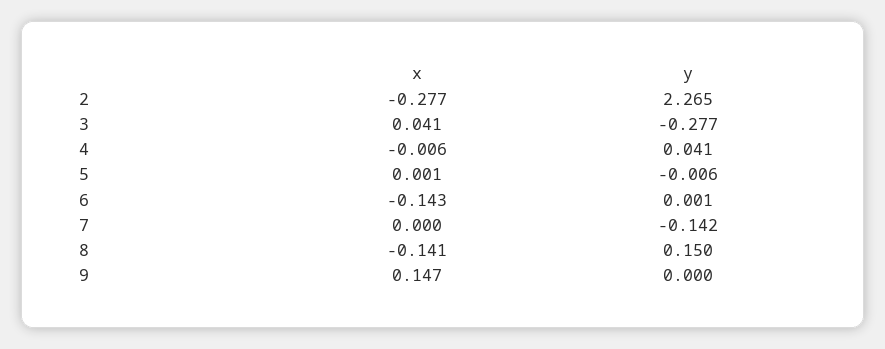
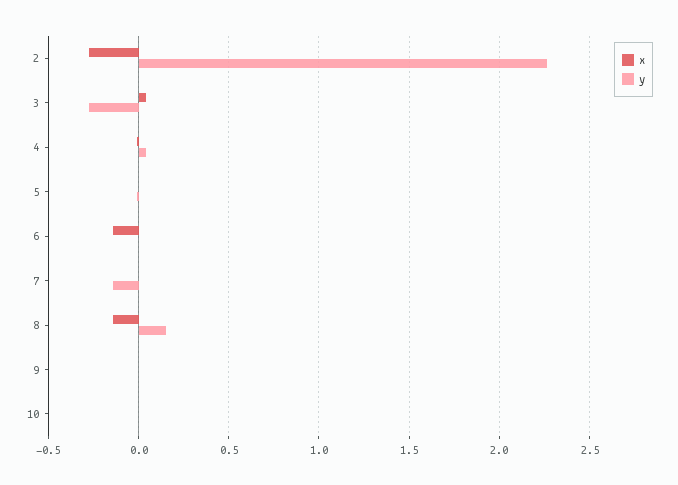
  {
    "x": {
      "2": -0.277,
      "3": 0.041,
      "4": -0.006,
      "5": 0.001,
      "6": -0.143,
      "7": 0,
      "8": -0.141,
-     "9": 0.147
+     "9": 0,
+     "10": 0
    },
    "y": {
      "2": 2.265,
      "3": -0.277,
      "4": 0.041,
      "5": -0.006,
      "6": 0.001,
      "7": -0.142,
      "8": 0.15,
-     "9": 0
+     "9": 0,
+     "10": 0
    }
  }

